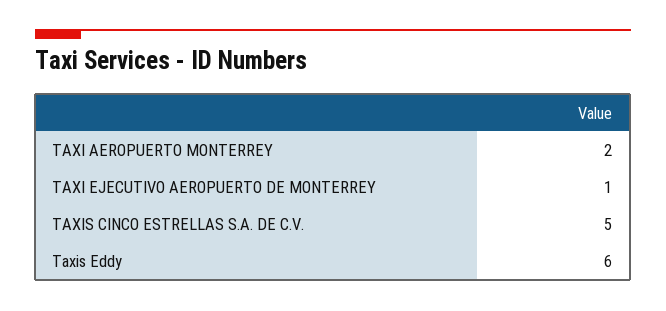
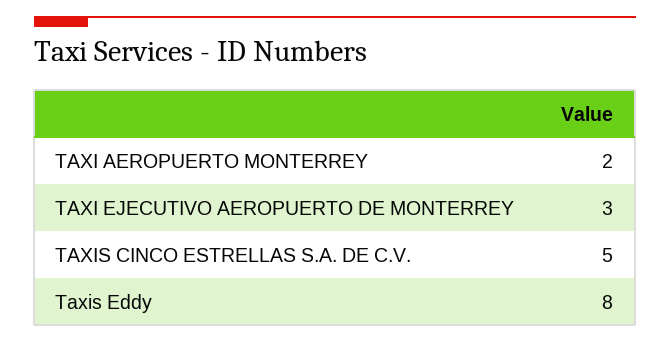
  {
    "TAXI AEROPUERTO MONTERREY": 2,
-   "TAXI EJECUTIVO AEROPUERTO DE MONTERREY": 1,
+   "TAXI EJECUTIVO AEROPUERTO DE MONTERREY": 3,
    "TAXIS CINCO ESTRELLAS S.A. DE C.V.": 5,
-   "Taxis Eddy": 6
+   "Taxis Eddy": 8
  }

